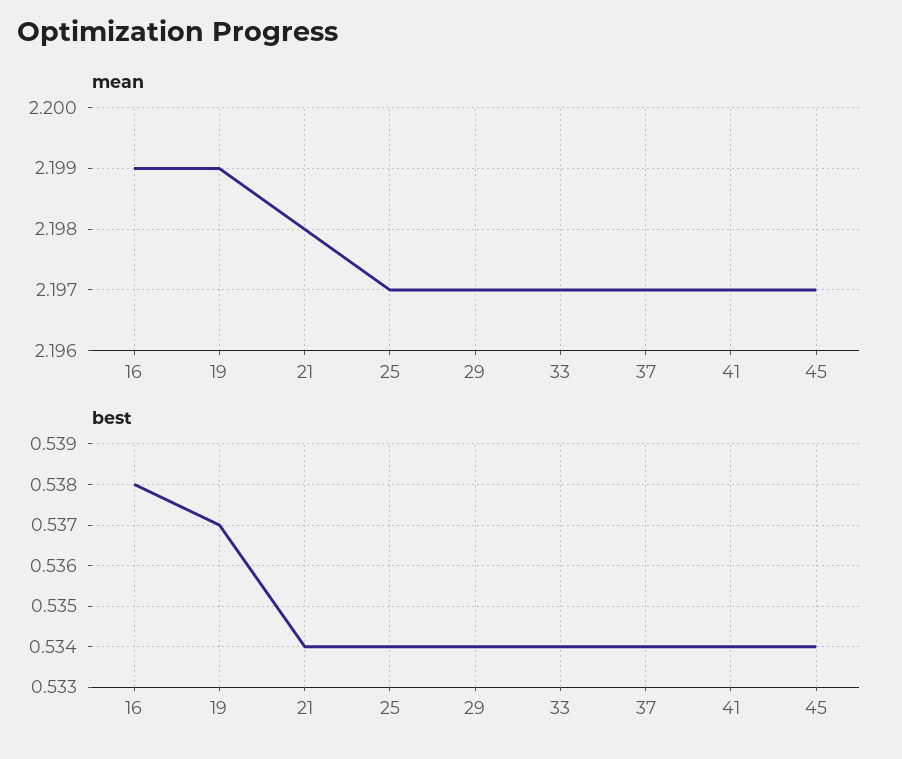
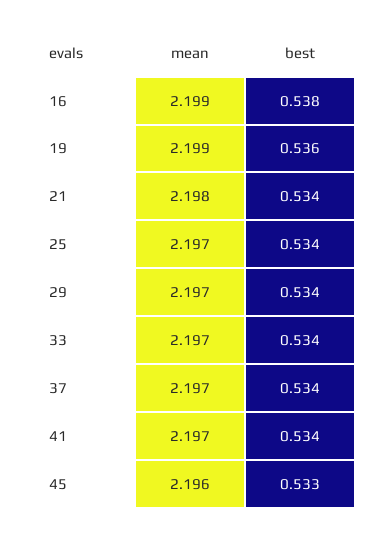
  {
    "mean": {
      "16": 2.199,
      "19": 2.199,
      "21": 2.198,
      "25": 2.197,
      "29": 2.197,
      "33": 2.197,
      "37": 2.197,
      "41": 2.197,
-     "45": 2.197
+     "45": 2.196
    },
    "best": {
      "16": 0.538,
-     "19": 0.537,
+     "19": 0.536,
      "21": 0.534,
      "25": 0.534,
      "29": 0.534,
      "33": 0.534,
      "37": 0.534,
      "41": 0.534,
-     "45": 0.534
+     "45": 0.533
    }
  }

